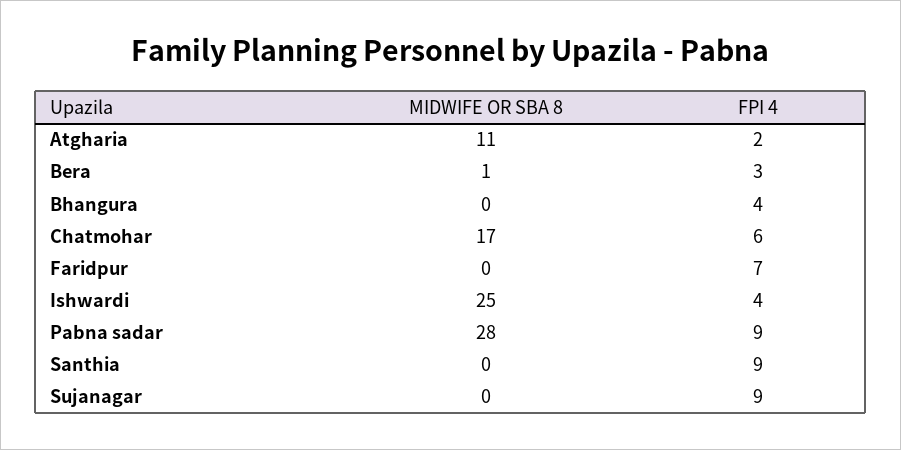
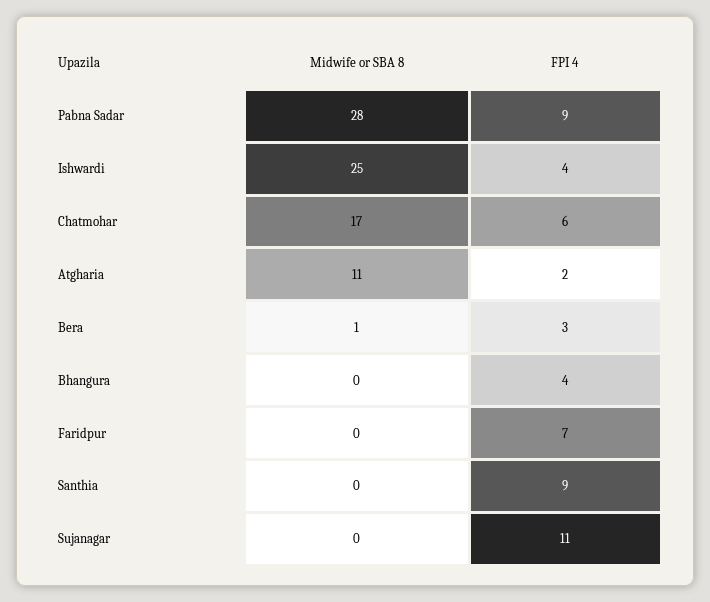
  {
    "MIDWIFE OR SBA 8": {
      "Atgharia": 11,
      "Bera": 1,
      "Bhangura": 0,
      "Chatmohar": 17,
      "Faridpur": 0,
      "Ishwardi": 25,
      "Pabna sadar": 28,
      "Santhia": 0,
      "Sujanagar": 0
    },
    "FPI 4": {
      "Atgharia": 2,
      "Bera": 3,
      "Bhangura": 4,
      "Chatmohar": 6,
      "Faridpur": 7,
      "Ishwardi": 4,
      "Pabna sadar": 9,
      "Santhia": 9,
-     "Sujanagar": 9
+     "Sujanagar": 11
    }
  }

